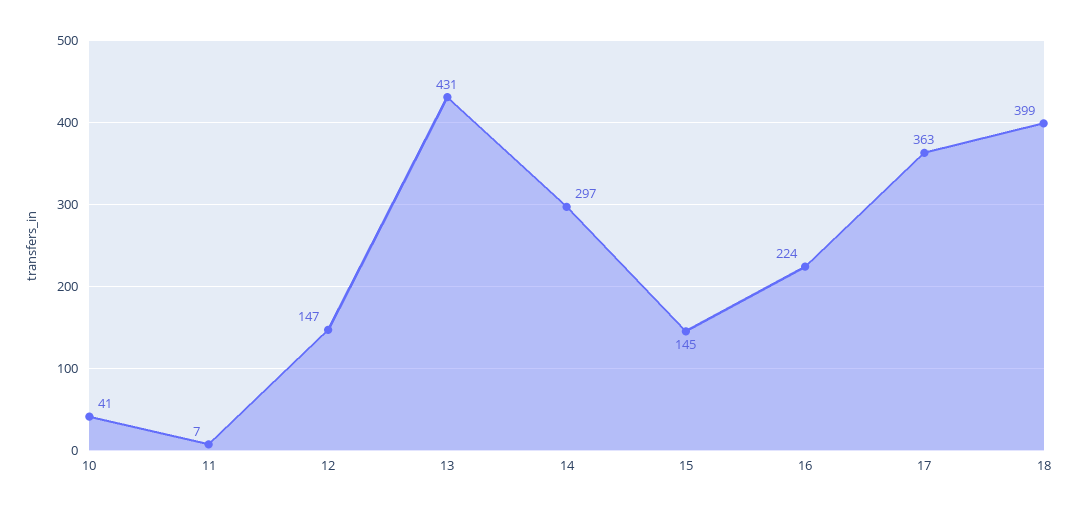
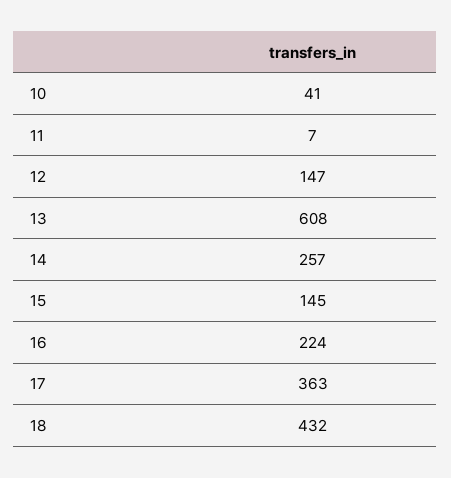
  {
    "10": 41,
    "11": 7,
    "12": 147,
-   "13": 431,
+   "13": 608,
-   "14": 297,
+   "14": 257,
    "15": 145,
    "16": 224,
    "17": 363,
-   "18": 399
+   "18": 432
  }

